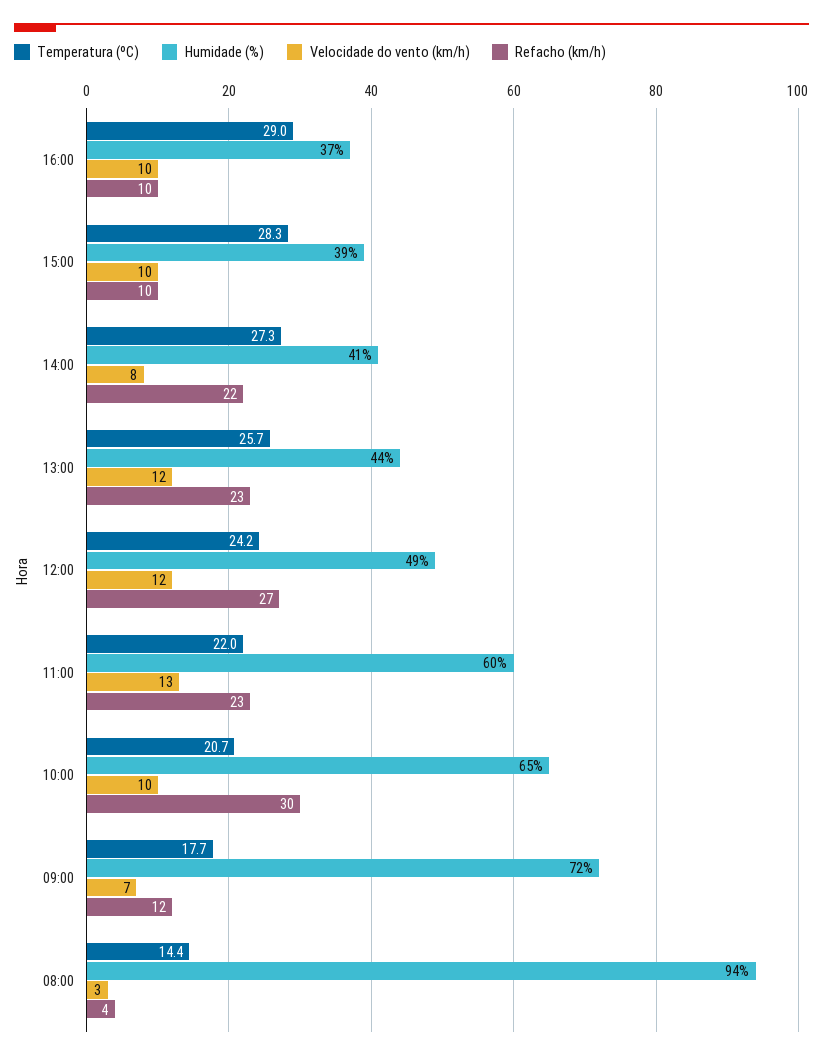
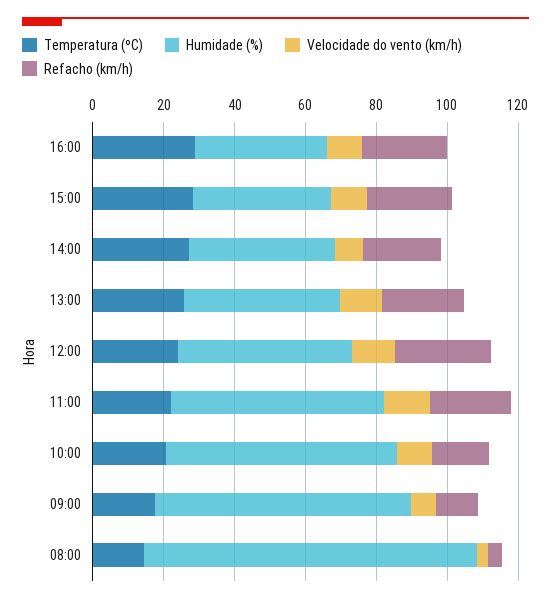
  {
    "Temperatura (ºC)": {
      "16:00": 29,
      "15:00": 28.3,
      "14:00": 27.3,
      "13:00": 25.7,
      "12:00": 24.2,
      "11:00": 22,
      "10:00": 20.7,
      "09:00": 17.7,
      "08:00": 14.4
    },
    "Humidade (%)": {
      "16:00": 37,
      "15:00": 39,
      "14:00": 41,
      "13:00": 44,
      "12:00": 49,
      "11:00": 60,
      "10:00": 65,
      "09:00": 72,
      "08:00": 94
    },
    "Velocidade do vento (km/h)": {
      "16:00": 10,
      "15:00": 10,
      "14:00": 8,
      "13:00": 12,
      "12:00": 12,
      "11:00": 13,
      "10:00": 10,
      "09:00": 7,
      "08:00": 3
    },
    "Refacho (km/h)": {
-     "16:00": 10,
+     "16:00": 25,
-     "15:00": 10,
+     "15:00": 25,
      "14:00": 22,
      "13:00": 23,
      "12:00": 27,
      "11:00": 23,
-     "10:00": 30,
+     "10:00": 15,
      "09:00": 12,
      "08:00": 4
    }
  }

